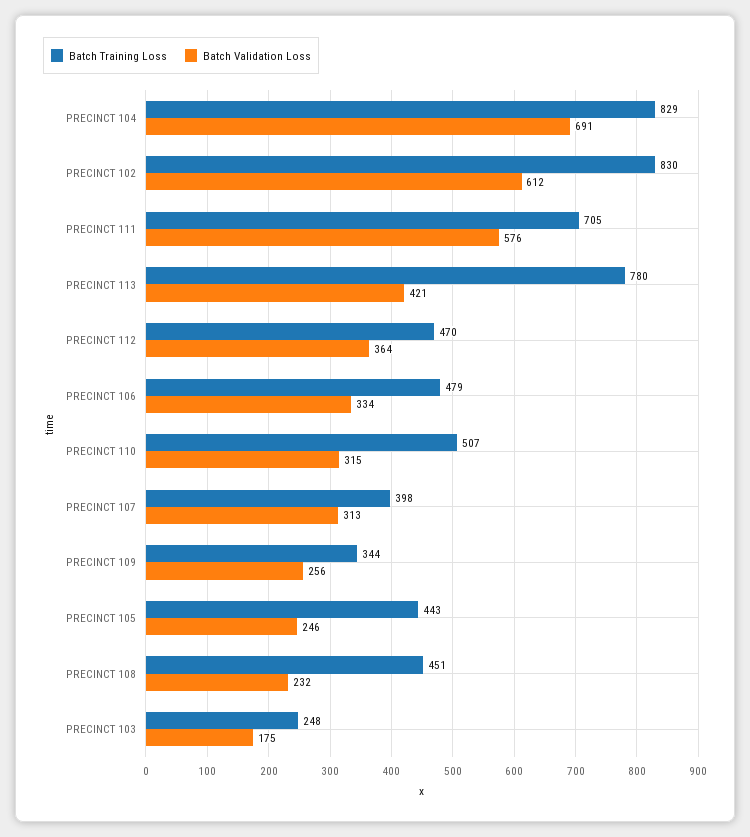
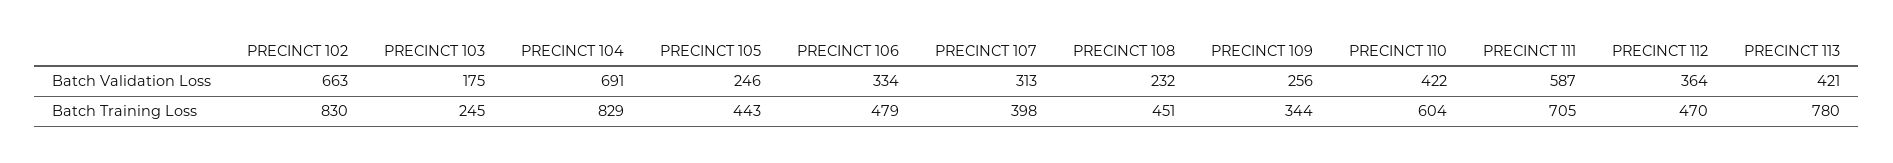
  {
    "Batch Training Loss": {
      "PRECINCT 104": 829,
      "PRECINCT 102": 830,
      "PRECINCT 111": 705,
      "PRECINCT 113": 780,
      "PRECINCT 112": 470,
      "PRECINCT 106": 479,
-     "PRECINCT 110": 507,
+     "PRECINCT 110": 604,
      "PRECINCT 107": 398,
      "PRECINCT 109": 344,
      "PRECINCT 105": 443,
      "PRECINCT 108": 451,
-     "PRECINCT 103": 248
+     "PRECINCT 103": 245
    },
    "Batch Validation Loss": {
      "PRECINCT 104": 691,
-     "PRECINCT 102": 612,
+     "PRECINCT 102": 663,
-     "PRECINCT 111": 576,
+     "PRECINCT 111": 587,
      "PRECINCT 113": 421,
      "PRECINCT 112": 364,
      "PRECINCT 106": 334,
-     "PRECINCT 110": 315,
+     "PRECINCT 110": 422,
      "PRECINCT 107": 313,
      "PRECINCT 109": 256,
      "PRECINCT 105": 246,
      "PRECINCT 108": 232,
      "PRECINCT 103": 175
    }
  }

